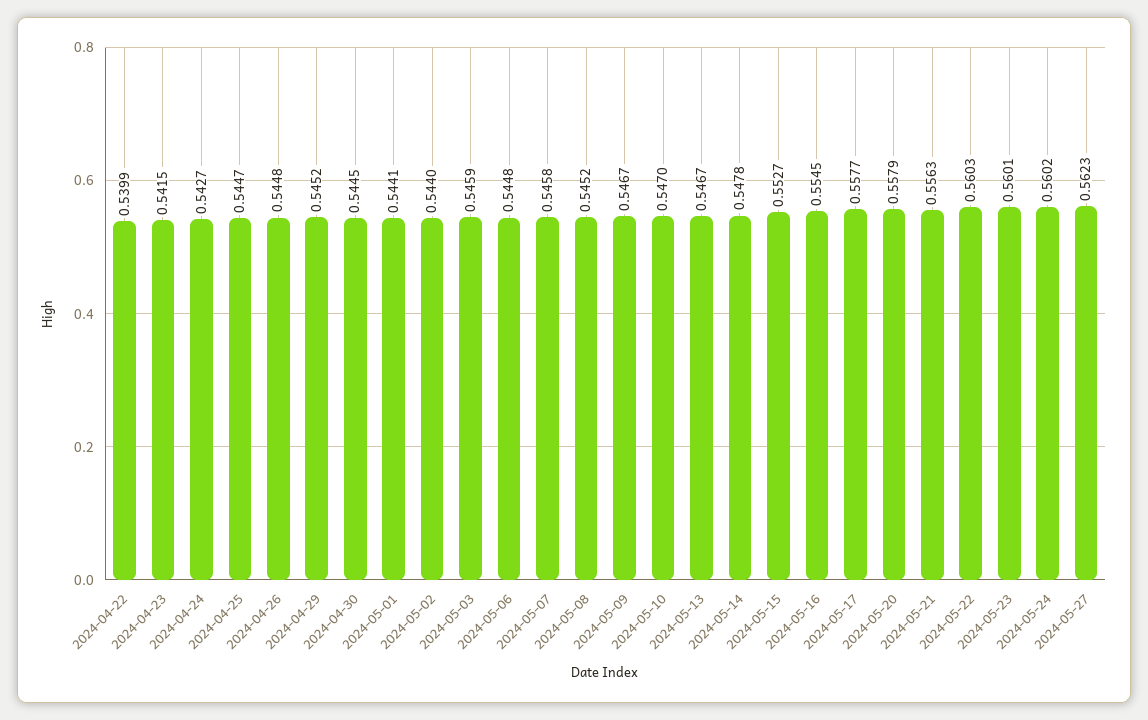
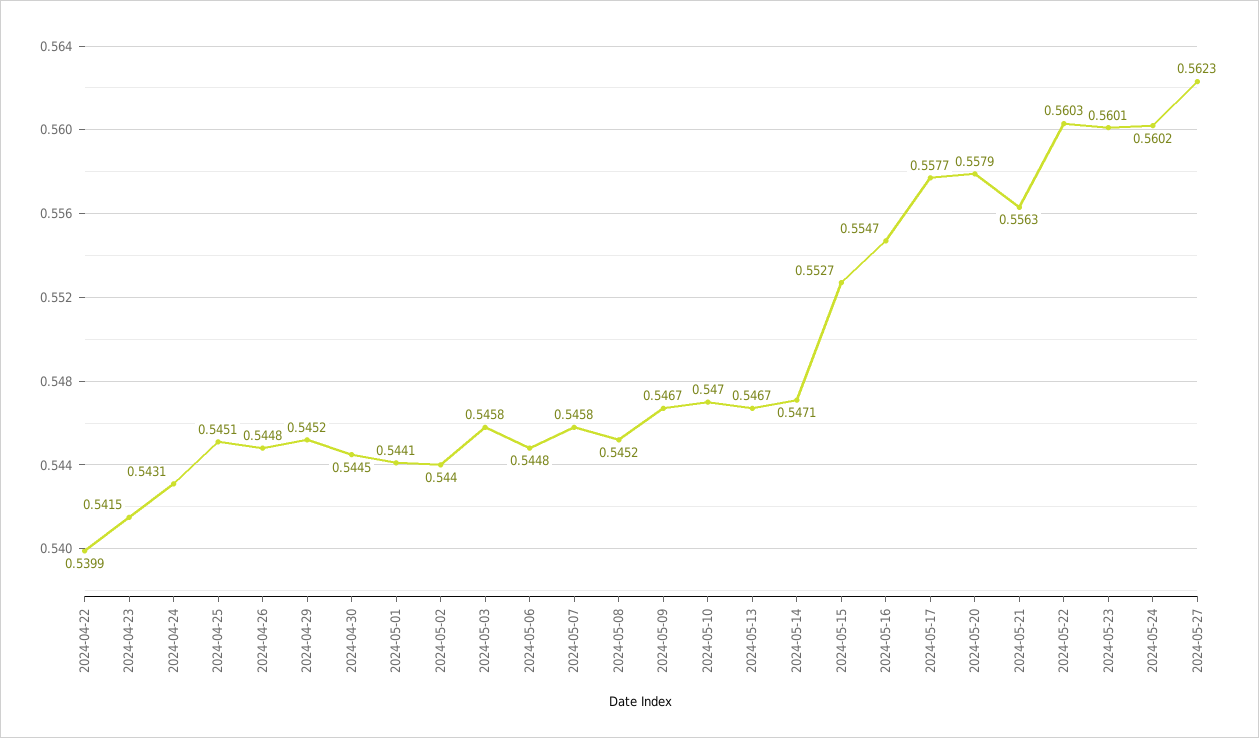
  {
    "2024-04-22": 0.5399,
    "2024-04-23": 0.5415,
-   "2024-04-24": 0.5427,
+   "2024-04-24": 0.5431,
-   "2024-04-25": 0.5447,
+   "2024-04-25": 0.5451,
    "2024-04-26": 0.5448,
    "2024-04-29": 0.5452,
    "2024-04-30": 0.5445,
    "2024-05-01": 0.5441,
    "2024-05-02": 0.544,
-   "2024-05-03": 0.5459,
+   "2024-05-03": 0.5458,
    "2024-05-06": 0.5448,
    "2024-05-07": 0.5458,
    "2024-05-08": 0.5452,
    "2024-05-09": 0.5467,
    "2024-05-10": 0.547,
    "2024-05-13": 0.5467,
-   "2024-05-14": 0.5478,
+   "2024-05-14": 0.5471,
    "2024-05-15": 0.5527,
-   "2024-05-16": 0.5545,
+   "2024-05-16": 0.5547,
    "2024-05-17": 0.5577,
    "2024-05-20": 0.5579,
    "2024-05-21": 0.5563,
    "2024-05-22": 0.5603,
    "2024-05-23": 0.5601,
    "2024-05-24": 0.5602,
    "2024-05-27": 0.5623
  }

